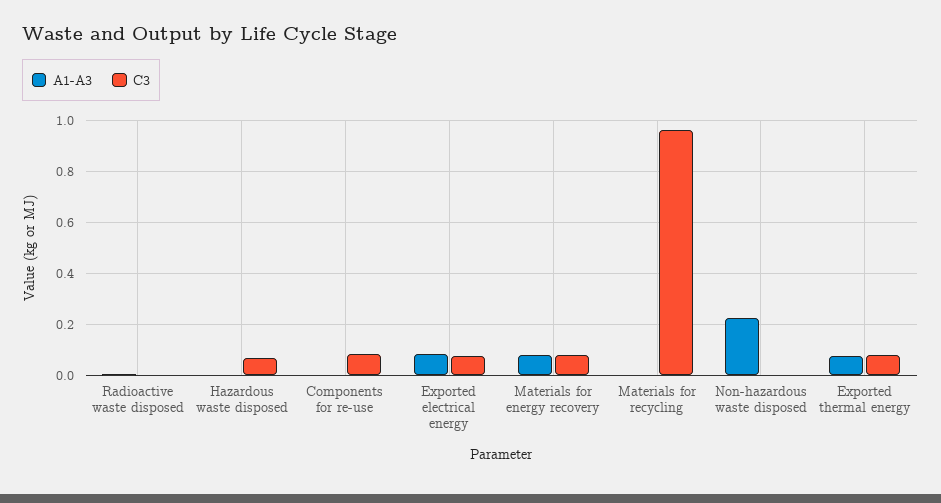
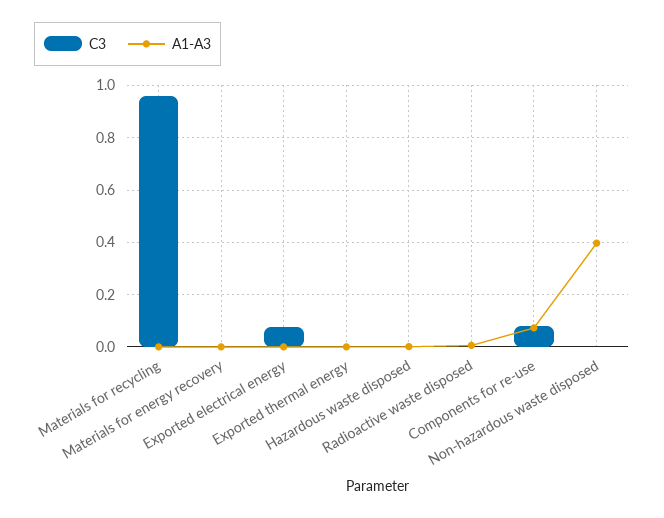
  {
    "A1-A3": {
      "Radioactive waste disposed": 0,
      "Hazardous waste disposed": 0,
-     "Components for re-use": 0,
+     "Components for re-use": 0.075,
-     "Exported electrical energy": 0.075,
+     "Exported electrical energy": 0,
-     "Materials for energy recovery": 0.075,
+     "Materials for energy recovery": 0,
      "Materials for recycling": 0,
-     "Non-hazardous waste disposed": 0.225,
+     "Non-hazardous waste disposed": 0.4,
-     "Exported thermal energy": 0.075
+     "Exported thermal energy": 0
    },
    "C3": {
      "Radioactive waste disposed": 0,
-     "Hazardous waste disposed": 0.075,
+     "Hazardous waste disposed": 0,
      "Components for re-use": 0.075,
      "Exported electrical energy": 0.075,
-     "Materials for energy recovery": 0.075,
+     "Materials for energy recovery": 0,
      "Materials for recycling": 0.95,
      "Non-hazardous waste disposed": 0,
-     "Exported thermal energy": 0.075
+     "Exported thermal energy": 0
    }
  }

